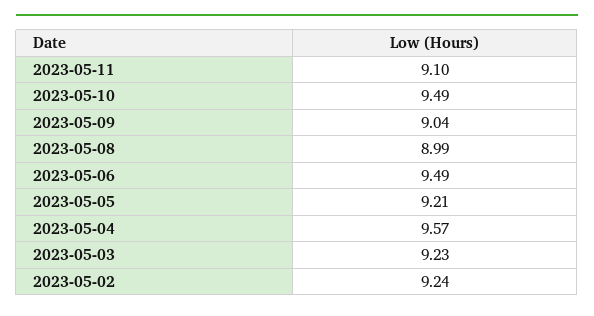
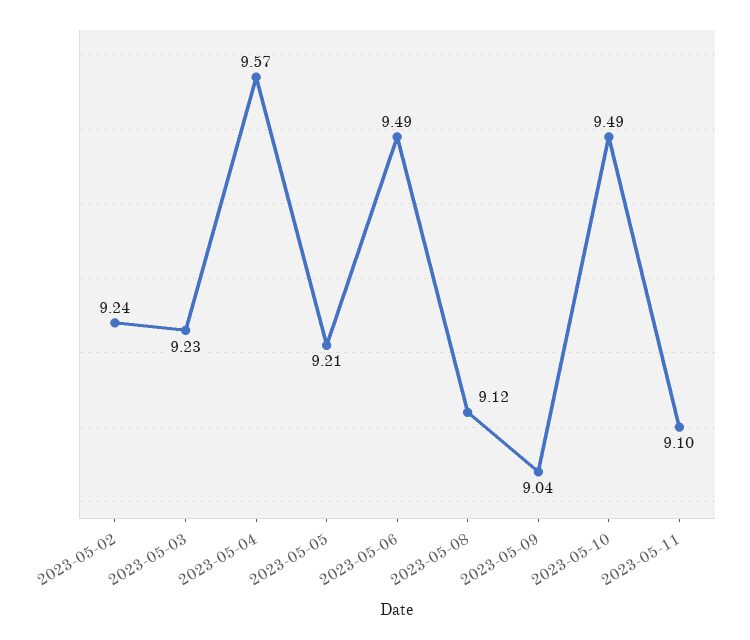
  {
    "2023-05-11": 9.1,
    "2023-05-10": 9.49,
    "2023-05-09": 9.04,
-   "2023-05-08": 8.99,
+   "2023-05-08": 9.12,
    "2023-05-06": 9.49,
    "2023-05-05": 9.21,
    "2023-05-04": 9.57,
    "2023-05-03": 9.23,
    "2023-05-02": 9.24
  }

